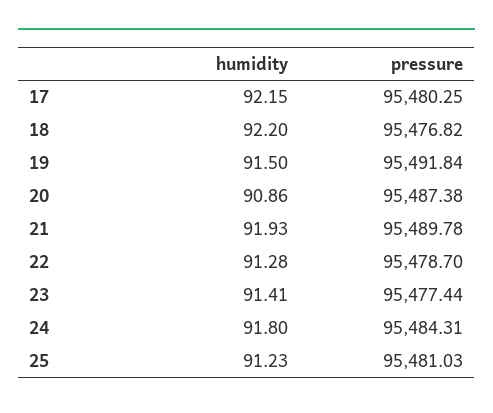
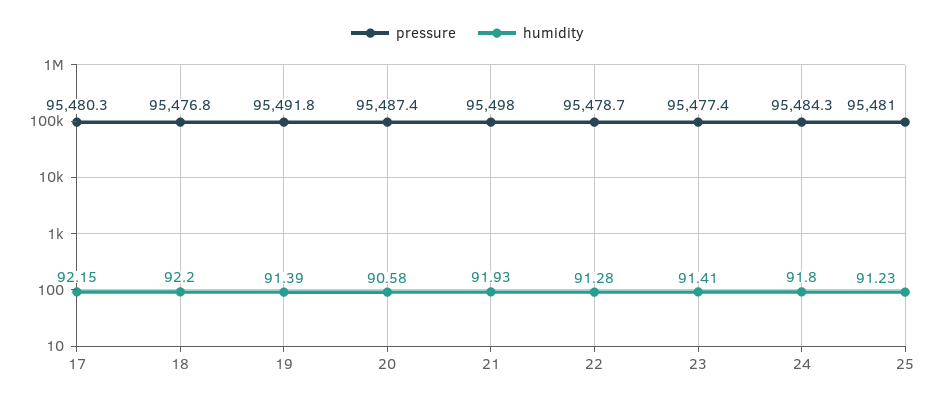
  {
    "humidity": {
      "17": 92.15,
      "18": 92.2,
-     "19": 91.5,
+     "19": 91.39,
-     "20": 90.86,
+     "20": 90.58,
      "21": 91.93,
      "22": 91.28,
      "23": 91.41,
      "24": 91.8,
      "25": 91.23
    },
    "pressure": {
      "17": 95480.25,
      "18": 95476.82,
      "19": 95491.84,
      "20": 95487.38,
-     "21": 95489.78,
+     "21": 95498,
      "22": 95478.7,
      "23": 95477.44,
      "24": 95484.31,
      "25": 95481.03
    }
  }

